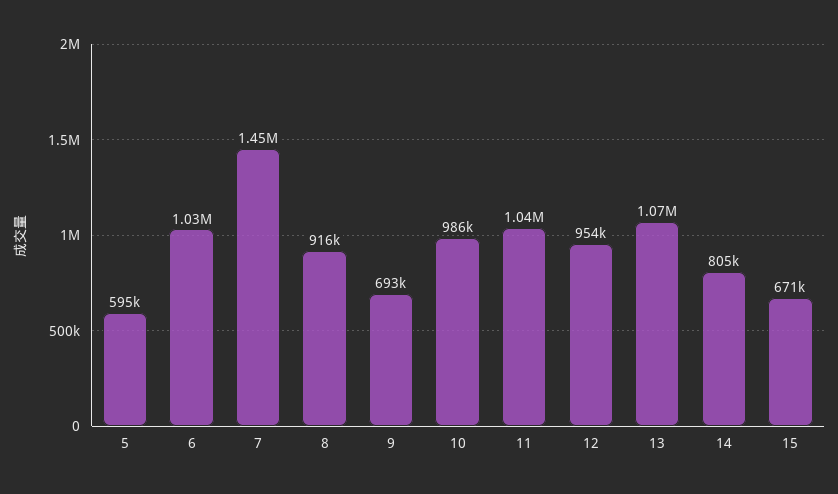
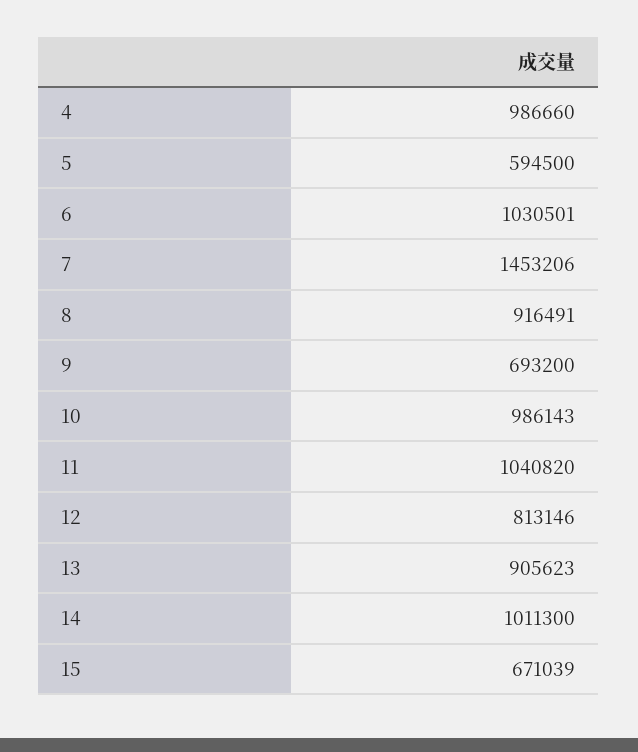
  {
    "5": 594500,
    "6": 1030501,
    "7": 1453206,
    "8": 916491,
    "9": 693200,
    "10": 986143,
    "11": 1040820,
-   "12": 954000,
+   "12": 813146,
-   "13": 1070000,
+   "13": 905623,
-   "14": 805000,
+   "14": 1011300,
-   "15": 671039
+   "15": 671039,
+   "4": 986660
  }

